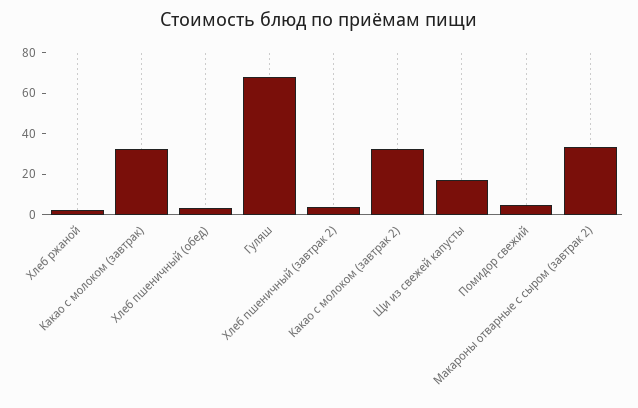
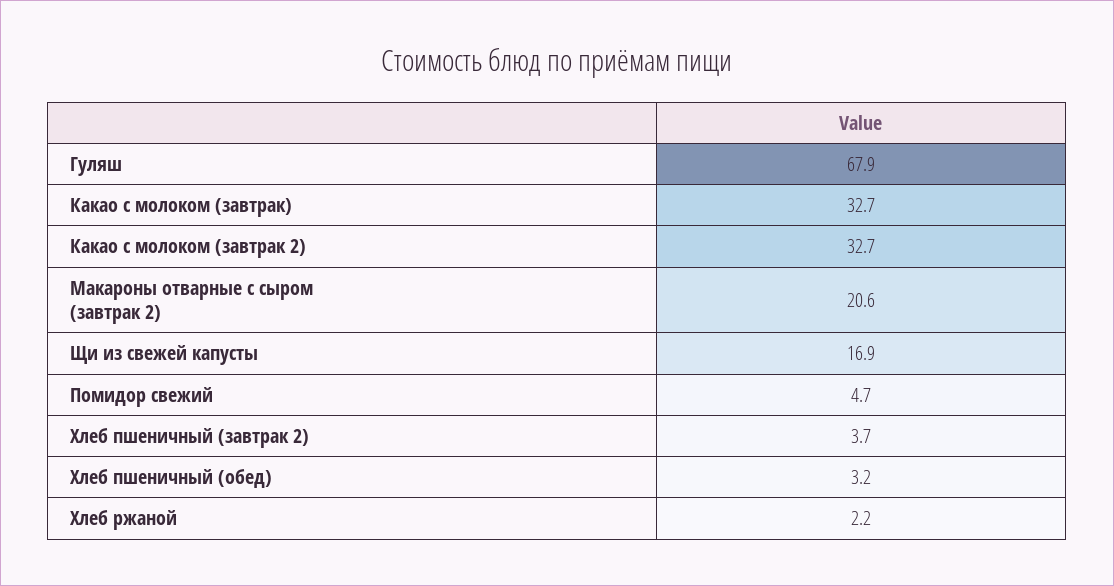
  {
    "Хлеб ржаной": 2.2,
    "Какао с молоком (завтрак)": 32.7,
    "Хлеб пшеничный (обед)": 3.2,
    "Гуляш": 67.9,
    "Хлеб пшеничный (завтрак 2)": 3.7,
    "Какао с молоком (завтрак 2)": 32.7,
    "Щи из свежей капусты": 16.9,
    "Помидор свежий": 4.7,
-   "Макароны отварные с сыром (завтрак 2)": 35
+   "Макароны отварные с сыром (завтрак 2)": 20.6
  }

